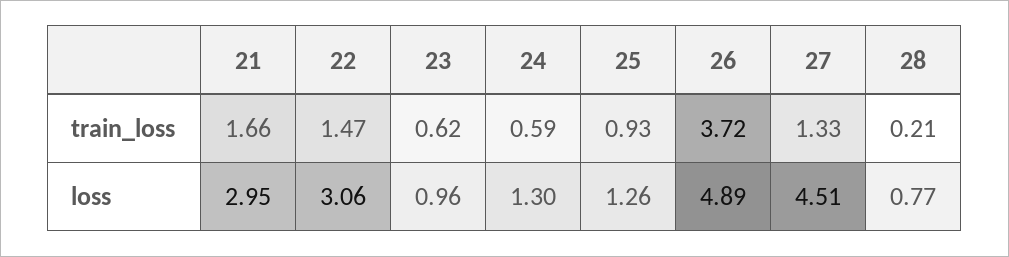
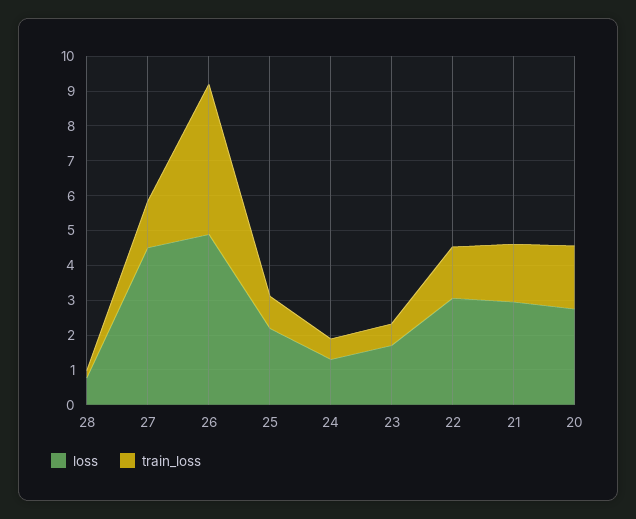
  {
    "train_loss": {
      "21": 1.66,
      "22": 1.47,
      "23": 0.62,
      "24": 0.59,
      "25": 0.93,
-     "26": 3.72,
+     "26": 4.25,
      "27": 1.33,
-     "28": 0.21
+     "28": 0.21,
+     "20": 1.75
    },
    "loss": {
      "21": 2.95,
      "22": 3.06,
-     "23": 0.96,
+     "23": 1.75,
      "24": 1.3,
-     "25": 1.26,
+     "25": 2.25,
      "26": 4.89,
      "27": 4.51,
-     "28": 0.77
+     "28": 0.77,
+     "20": 2.75
    }
  }

